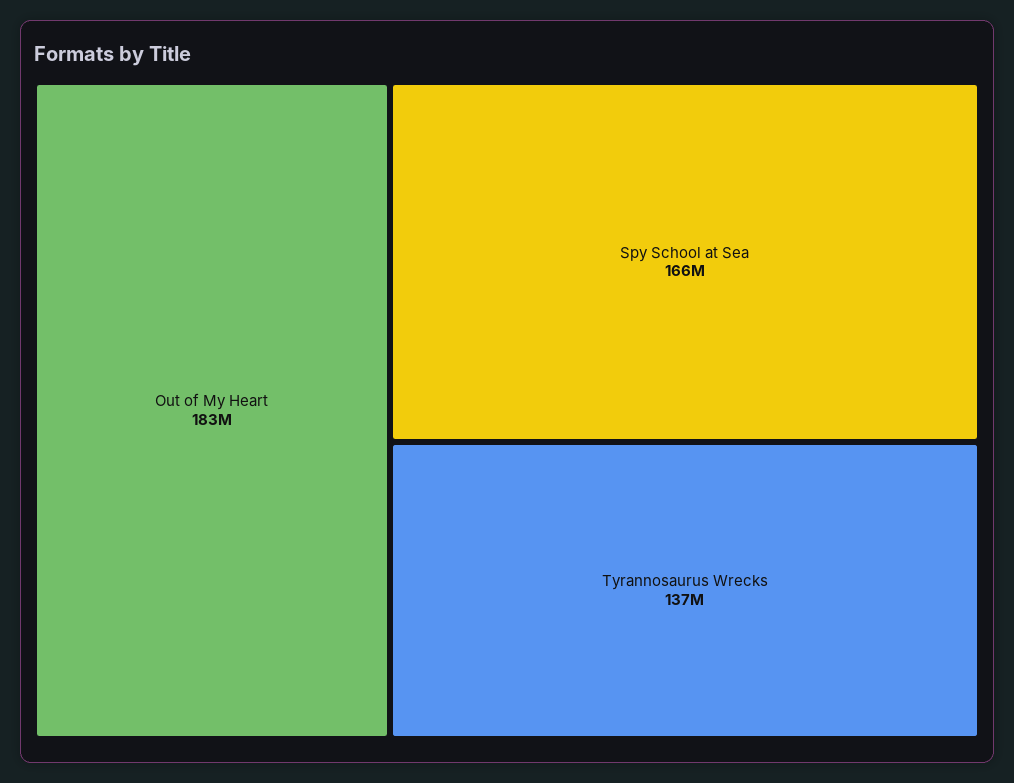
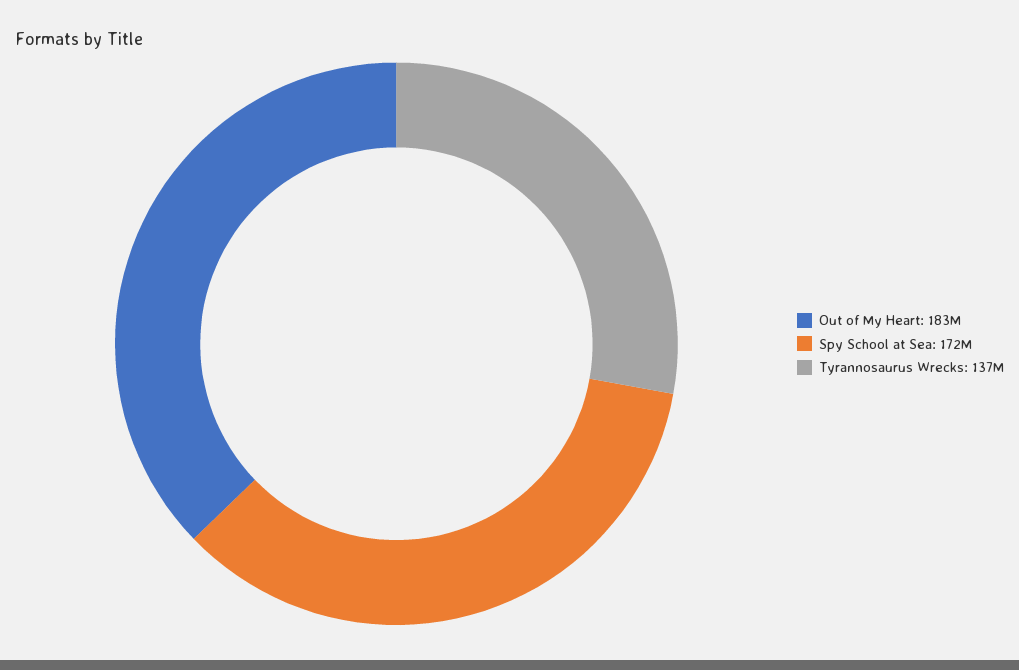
  {
    "Out of My Heart": 183000000,
-   "Spy School at Sea": 166000000,
+   "Spy School at Sea": 172000000,
    "Tyrannosaurus Wrecks": 137000000
  }

